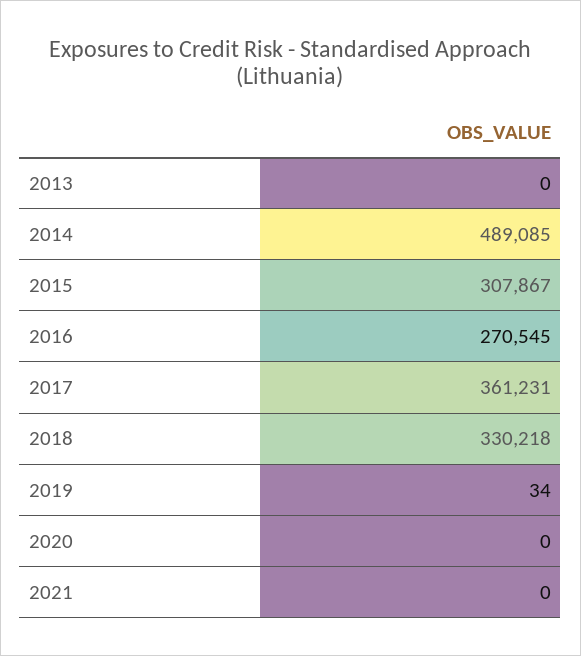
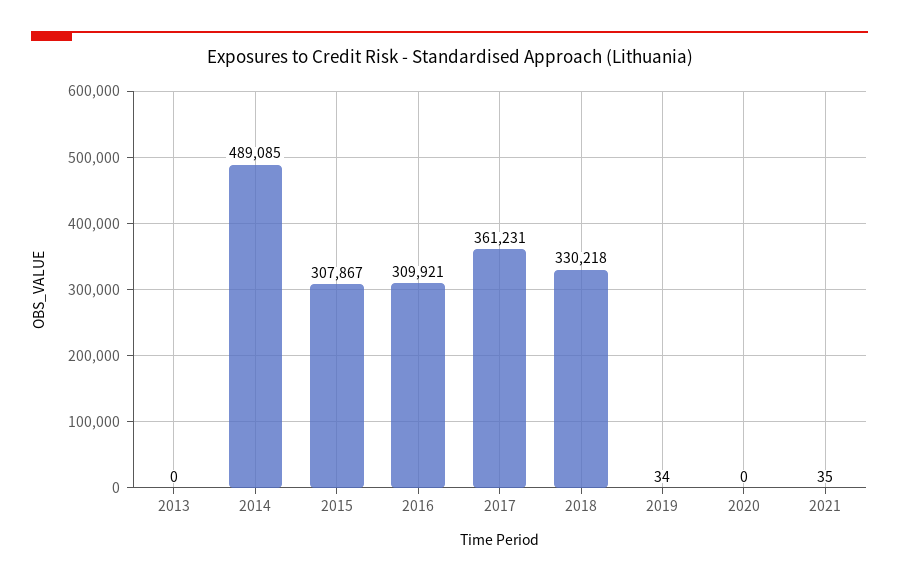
  {
    "2013": 0,
    "2014": 489085,
    "2015": 307867,
-   "2016": 270545,
+   "2016": 309921,
    "2017": 361231,
    "2018": 330218,
    "2019": 34,
    "2020": 0,
-   "2021": 0
+   "2021": 35
  }

